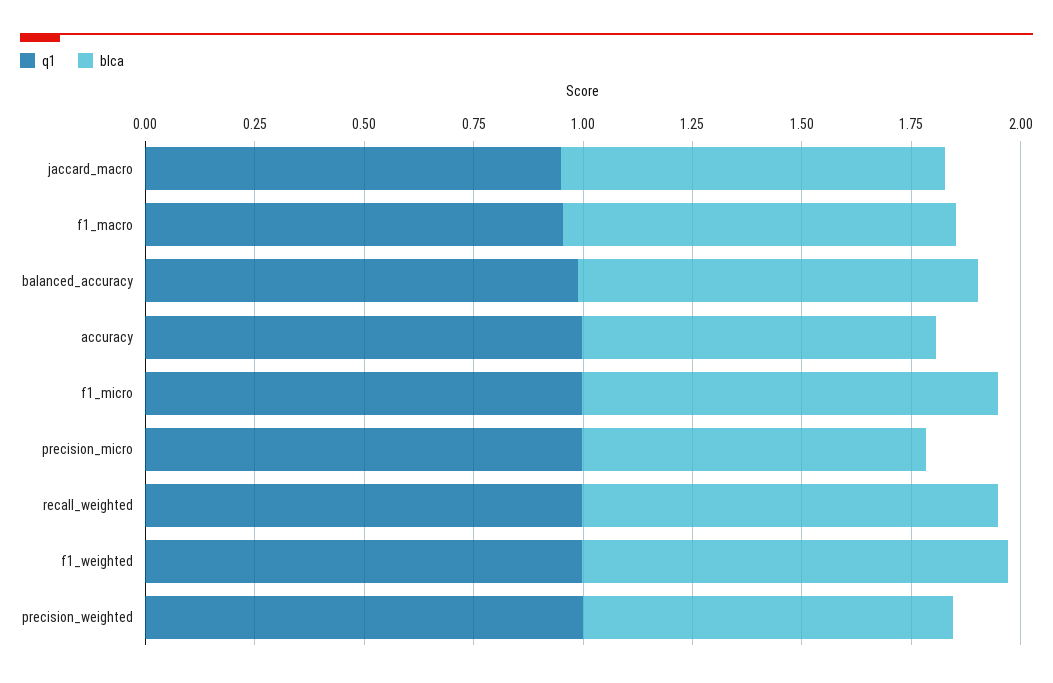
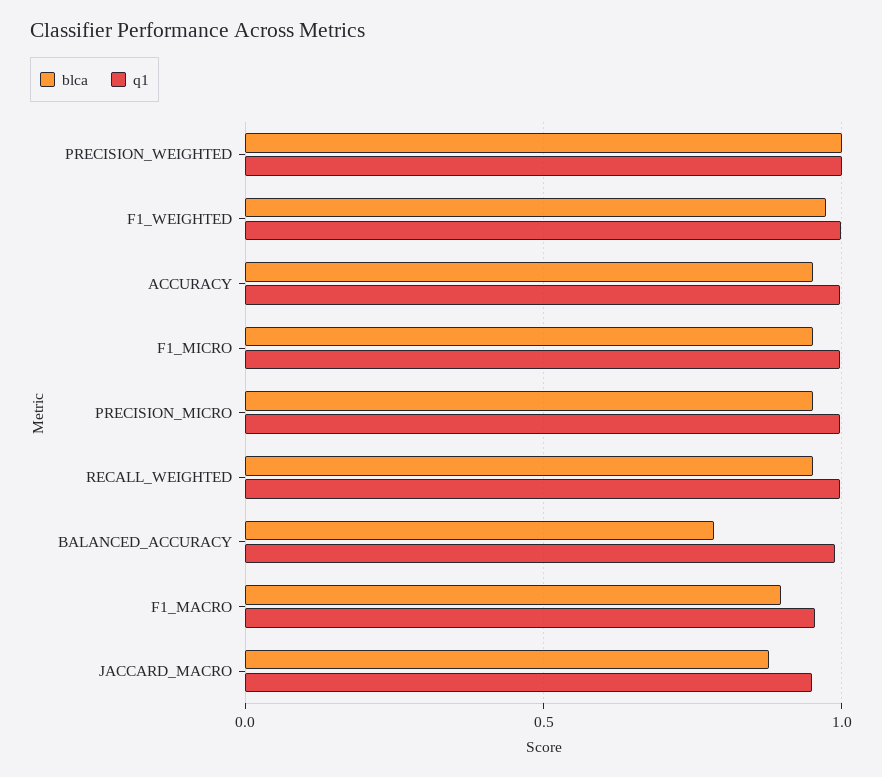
  {
    "q1": {
      "jaccard_macro": 0.95,
      "f1_macro": 0.95,
      "balanced_accuracy": 1,
      "accuracy": 1,
      "f1_micro": 1,
      "precision_micro": 1,
      "recall_weighted": 1,
      "f1_weighted": 1,
      "precision_weighted": 1
    },
    "blca": {
      "jaccard_macro": 0.9,
      "f1_macro": 0.9,
-     "balanced_accuracy": 0.9,
+     "balanced_accuracy": 0.8,
-     "accuracy": 0.8,
+     "accuracy": 0.95,
      "f1_micro": 0.95,
-     "precision_micro": 0.8,
+     "precision_micro": 0.95,
      "recall_weighted": 0.95,
      "f1_weighted": 0.95,
-     "precision_weighted": 0.85
+     "precision_weighted": 1
    }
  }

